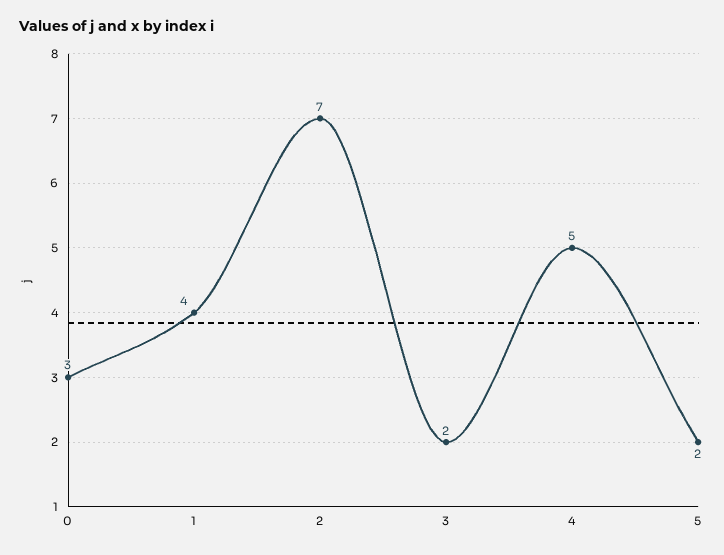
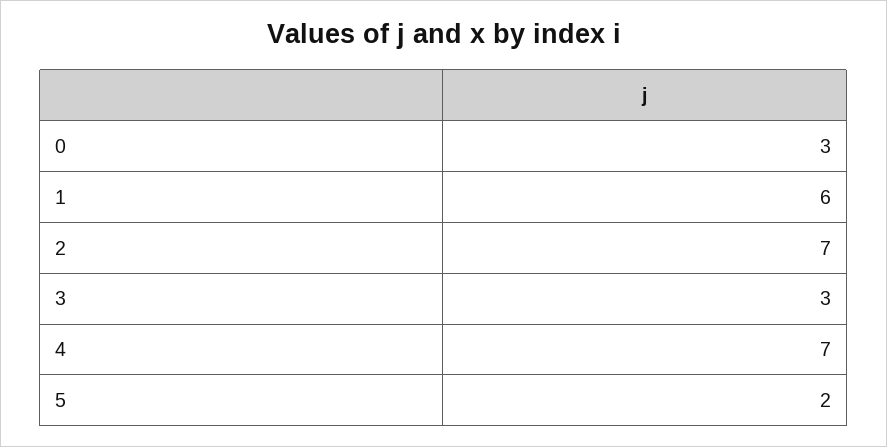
  {
    "0": 3,
-   "1": 4,
+   "1": 6,
    "2": 7,
-   "3": 2,
+   "3": 3,
-   "4": 5,
+   "4": 7,
    "5": 2
  }

